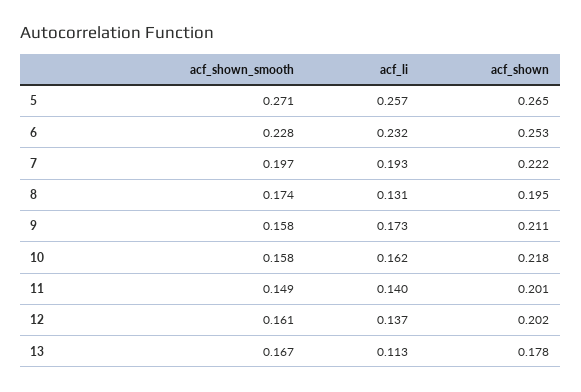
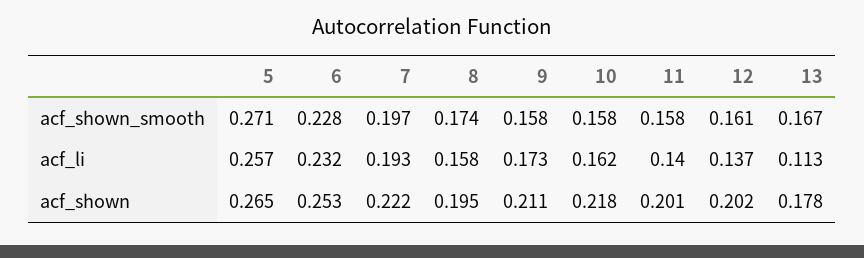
  {
    "acf_shown_smooth": {
      "5": 0.271,
      "6": 0.228,
      "7": 0.197,
      "8": 0.174,
      "9": 0.158,
      "10": 0.158,
-     "11": 0.149,
+     "11": 0.158,
      "12": 0.161,
      "13": 0.167
    },
    "acf_li": {
      "5": 0.257,
      "6": 0.232,
      "7": 0.193,
-     "8": 0.131,
+     "8": 0.158,
      "9": 0.173,
      "10": 0.162,
      "11": 0.14,
      "12": 0.137,
      "13": 0.113
    },
    "acf_shown": {
      "5": 0.265,
      "6": 0.253,
      "7": 0.222,
      "8": 0.195,
      "9": 0.211,
      "10": 0.218,
      "11": 0.201,
      "12": 0.202,
      "13": 0.178
    }
  }

